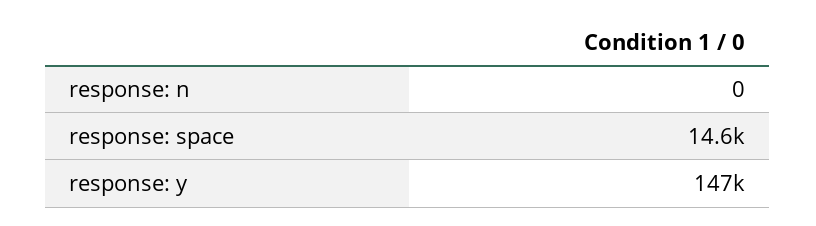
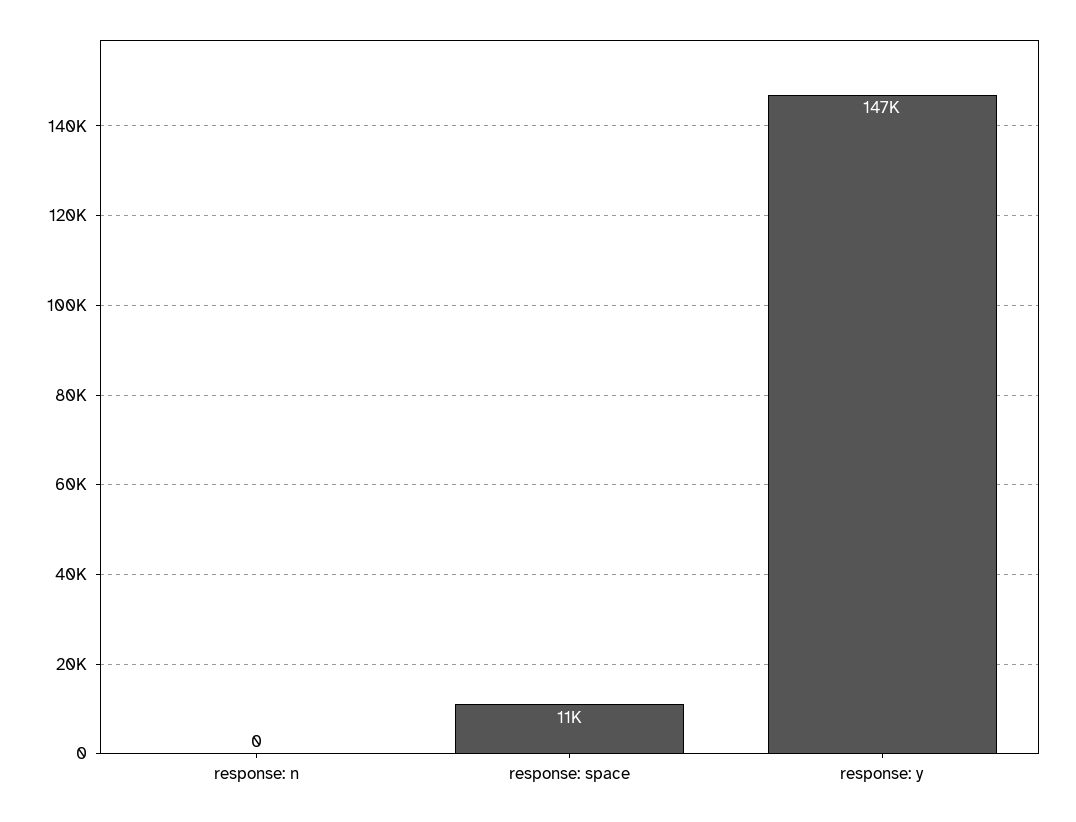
  {
    "response: n": 0,
-   "response: space": 14600,
+   "response: space": 11000,
    "response: y": 147000
  }

